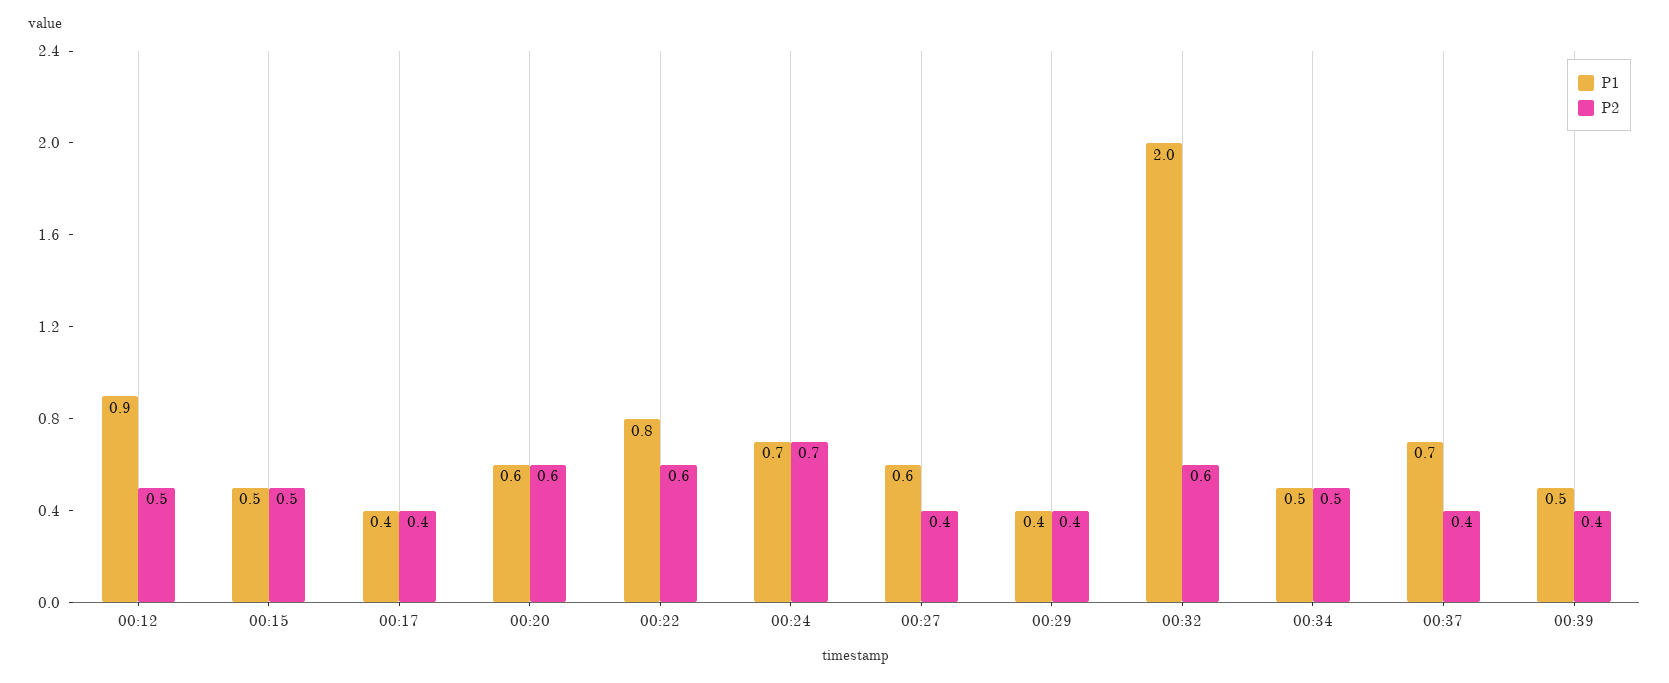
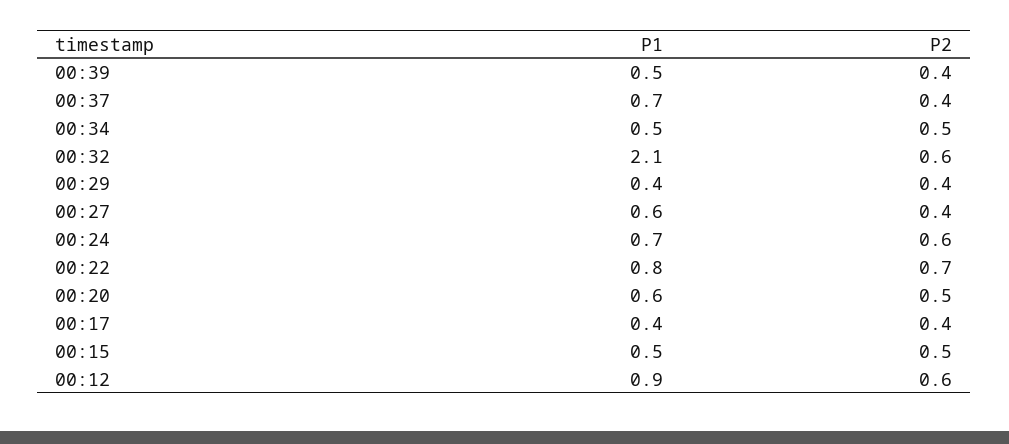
  {
    "P1": {
      "00:12": 0.9,
      "00:15": 0.5,
      "00:17": 0.4,
      "00:20": 0.6,
      "00:22": 0.8,
      "00:24": 0.7,
      "00:27": 0.6,
      "00:29": 0.4,
-     "00:32": 2,
+     "00:32": 2.1,
      "00:34": 0.5,
      "00:37": 0.7,
      "00:39": 0.5
    },
    "P2": {
-     "00:12": 0.5,
+     "00:12": 0.6,
      "00:15": 0.5,
      "00:17": 0.4,
-     "00:20": 0.6,
+     "00:20": 0.5,
-     "00:22": 0.6,
+     "00:22": 0.7,
-     "00:24": 0.7,
+     "00:24": 0.6,
      "00:27": 0.4,
      "00:29": 0.4,
      "00:32": 0.6,
      "00:34": 0.5,
      "00:37": 0.4,
      "00:39": 0.4
    }
  }

